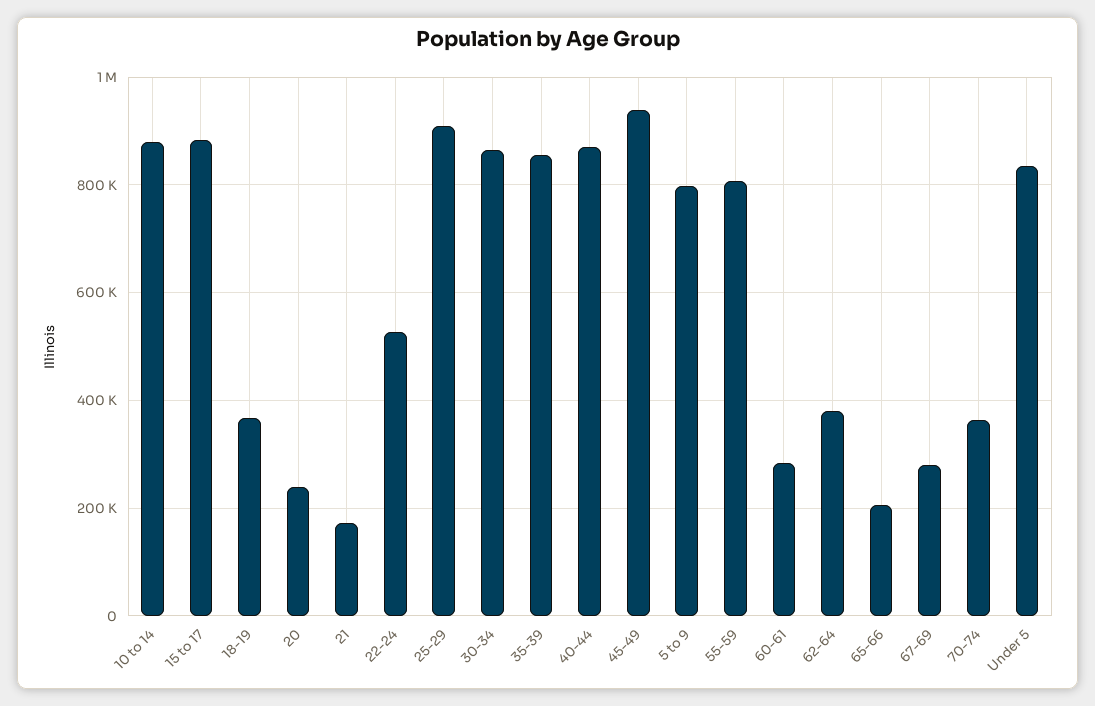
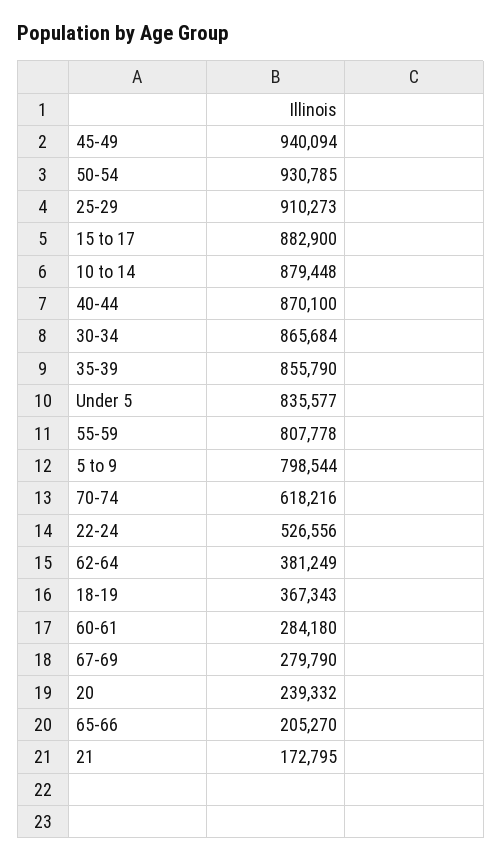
  {
    "10 to 14": 879448,
    "15 to 17": 882900,
    "18-19": 367343,
    "20": 239332,
    "21": 172795,
    "22-24": 526556,
    "25-29": 910273,
    "30-34": 865684,
    "35-39": 855790,
    "40-44": 870100,
    "45-49": 940094,
    "5 to 9": 798544,
    "55-59": 807778,
    "60-61": 284180,
    "62-64": 381249,
    "65-66": 205270,
    "67-69": 279790,
-   "70-74": 360000,
+   "70-74": 618216,
-   "Under 5": 835577
+   "Under 5": 835577,
+   "50-54": 930785
  }

